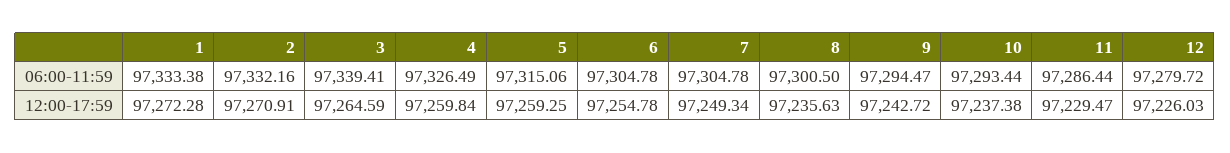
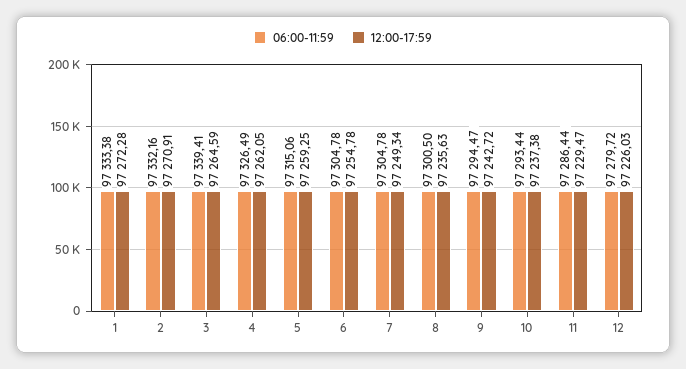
  {
    "06:00-11:59": {
      "1": 97333.38,
      "2": 97332.16,
      "3": 97339.41,
      "4": 97326.49,
      "5": 97315.06,
      "6": 97304.78,
      "7": 97304.78,
      "8": 97300.5,
      "9": 97294.47,
      "10": 97293.44,
      "11": 97286.44,
      "12": 97279.72
    },
    "12:00-17:59": {
      "1": 97272.28,
      "2": 97270.91,
      "3": 97264.59,
-     "4": 97259.84,
+     "4": 97262.05,
      "5": 97259.25,
      "6": 97254.78,
      "7": 97249.34,
      "8": 97235.63,
      "9": 97242.72,
      "10": 97237.38,
      "11": 97229.47,
      "12": 97226.03
    }
  }

